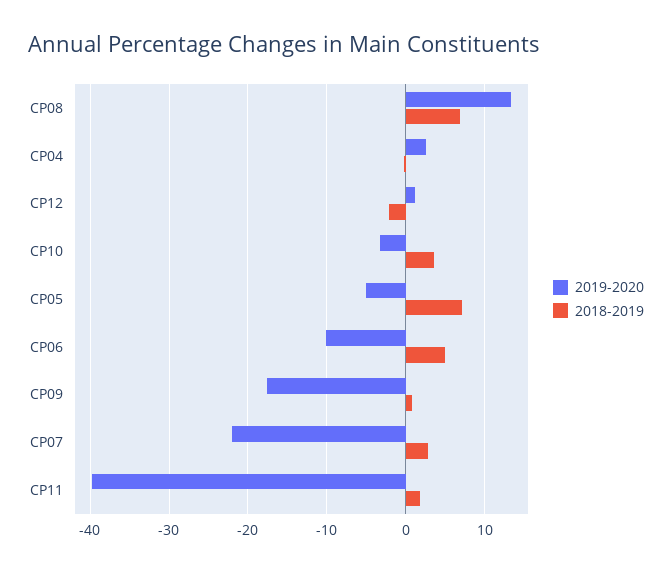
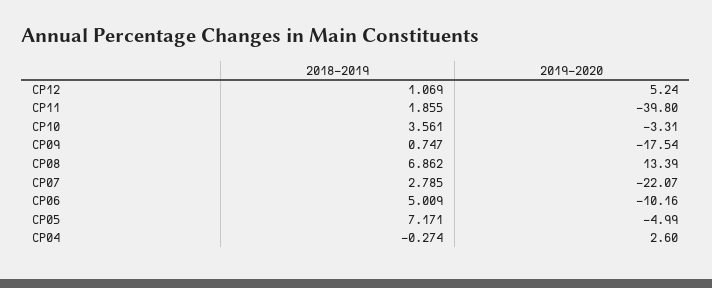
  {
    "2019-2020": {
      "CP08": 13.39,
      "CP04": 2.6,
-     "CP12": 1,
+     "CP12": 5.24,
      "CP10": -3.31,
      "CP05": -4.99,
      "CP06": -10.16,
      "CP09": -17.54,
      "CP07": -22.07,
      "CP11": -39.8
    },
    "2018-2019": {
      "CP08": 6.862,
      "CP04": -0.274,
-     "CP12": -2,
+     "CP12": 1.069,
      "CP10": 3.561,
      "CP05": 7.171,
      "CP06": 5.009,
      "CP09": 0.747,
      "CP07": 2.785,
      "CP11": 1.855
    }
  }

